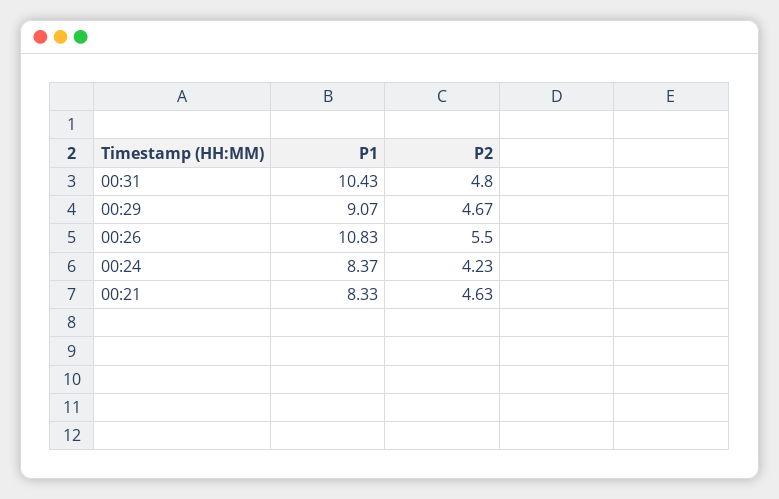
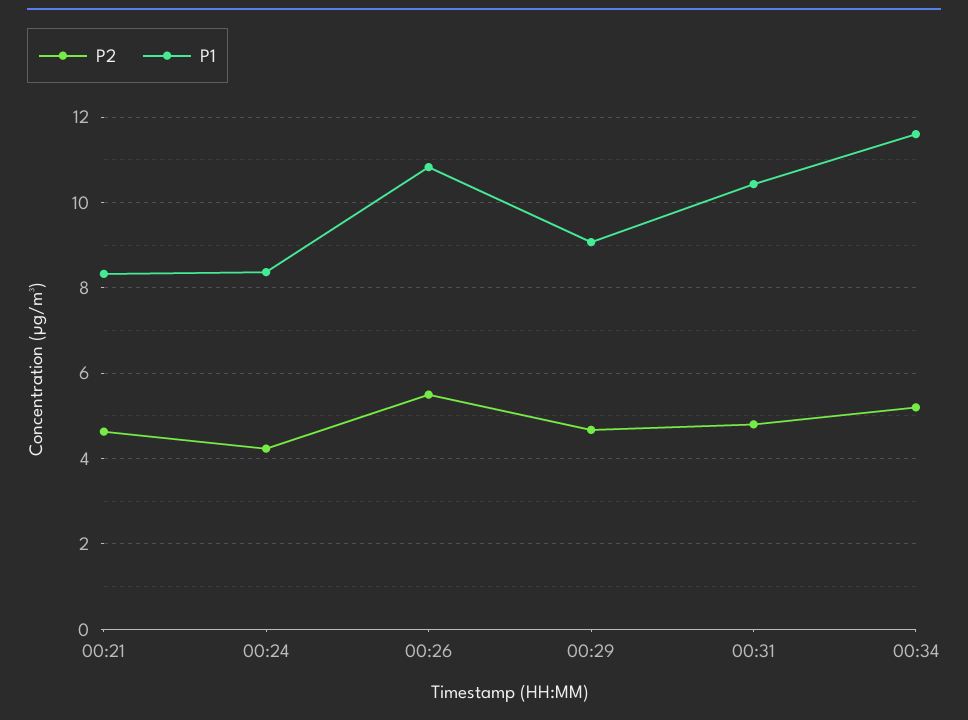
  {
    "P1": {
      "00:31": 10.43,
      "00:29": 9.07,
      "00:26": 10.83,
      "00:24": 8.37,
-     "00:21": 8.33
+     "00:21": 8.33,
+     "00:34": 11.6
    },
    "P2": {
      "00:31": 4.8,
      "00:29": 4.67,
      "00:26": 5.5,
      "00:24": 4.23,
-     "00:21": 4.63
+     "00:21": 4.63,
+     "00:34": 5.2
    }
  }

